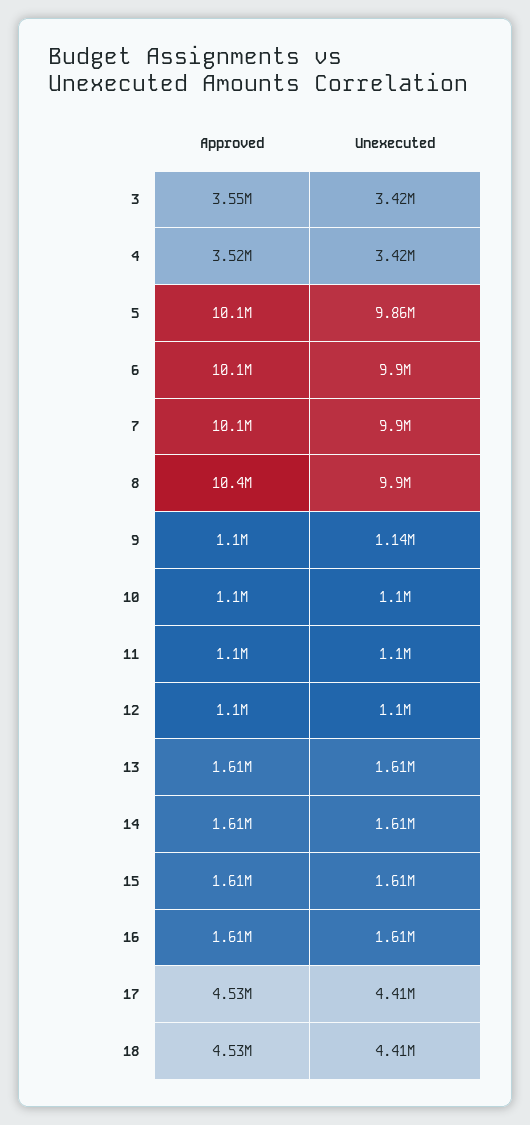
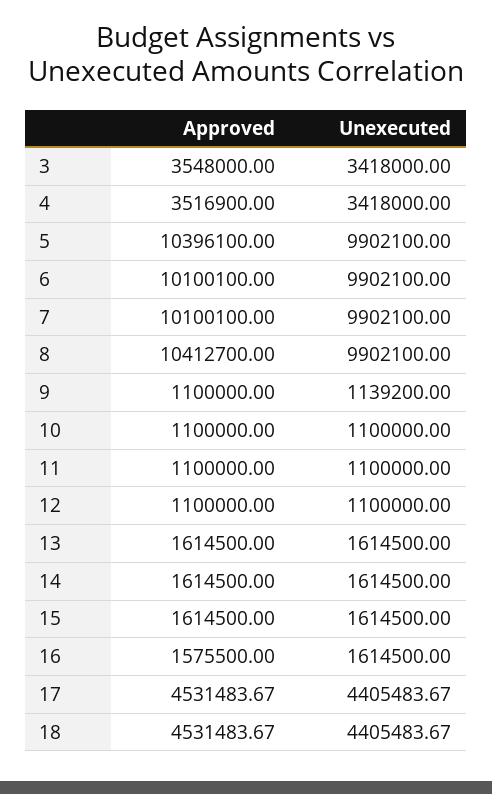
  {
    "Approved": {
      "3": 3548000,
      "4": 3516900,
-     "5": 10100000,
+     "5": 10396100,
      "6": 10100100,
      "7": 10100100,
      "8": 10412700,
      "9": 1100000,
      "10": 1100000,
      "11": 1100000,
      "12": 1100000,
      "13": 1614500,
      "14": 1614500,
      "15": 1614500,
-     "16": 1610000,
+     "16": 1575500,
      "17": 4531483.67,
      "18": 4531483.67
    },
    "Unexecuted": {
      "3": 3418000,
      "4": 3418000,
-     "5": 9860000,
+     "5": 9902100,
      "6": 9902100,
      "7": 9902100,
      "8": 9902100,
      "9": 1139200,
      "10": 1100000,
      "11": 1100000,
      "12": 1100000,
      "13": 1614500,
      "14": 1614500,
      "15": 1614500,
      "16": 1614500,
      "17": 4405483.67,
      "18": 4405483.67
    }
  }

